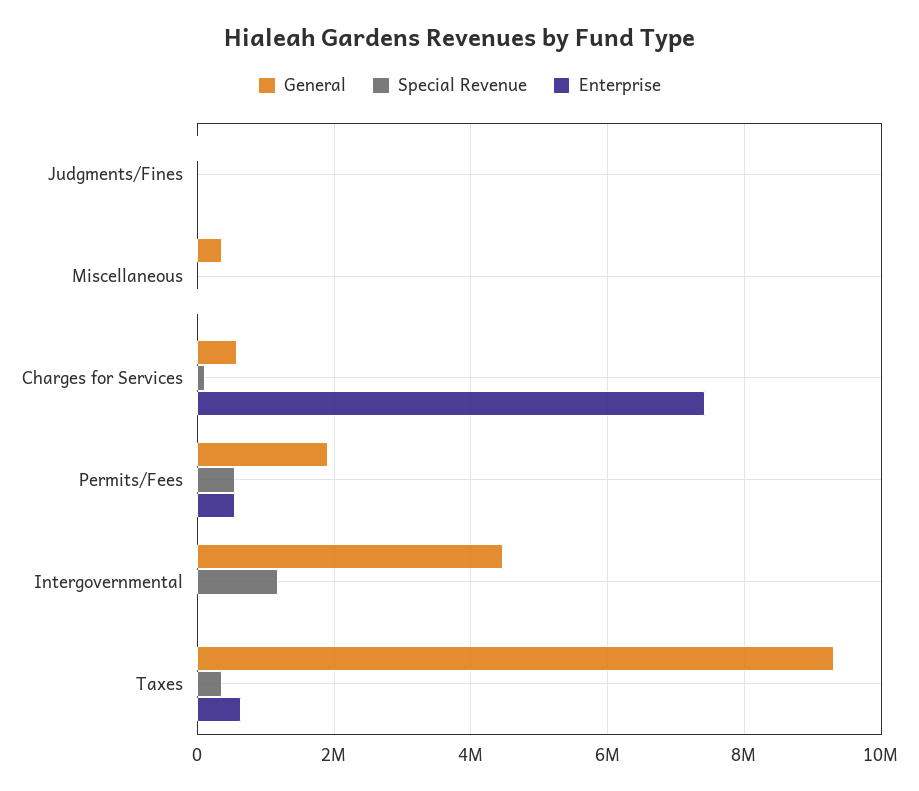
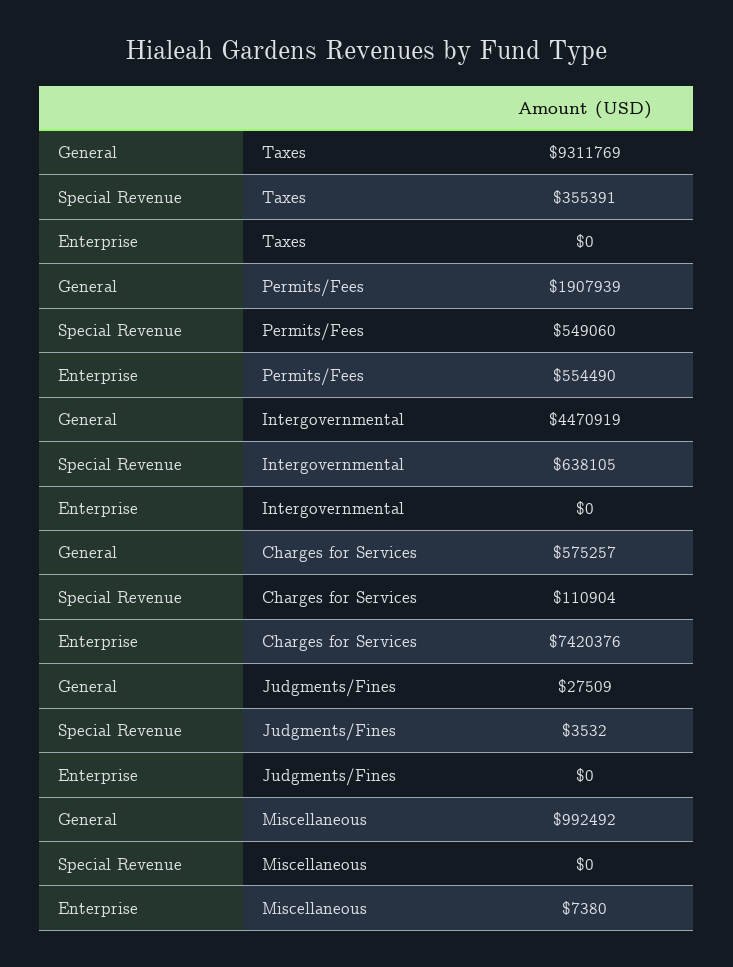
  {
    "General": {
      "Judgments/Fines": 27509,
-     "Miscellaneous": 400000,
+     "Miscellaneous": 992492,
      "Charges for Services": 575257,
      "Permits/Fees": 1907939,
      "Intergovernmental": 4470919,
      "Taxes": 9311769
    },
    "Special Revenue": {
      "Judgments/Fines": 3532,
      "Miscellaneous": 0,
      "Charges for Services": 110904,
      "Permits/Fees": 549060,
-     "Intergovernmental": 1200000,
+     "Intergovernmental": 638105,
      "Taxes": 355391
    },
    "Enterprise": {
      "Judgments/Fines": 0,
      "Miscellaneous": 7380,
      "Charges for Services": 7420376,
      "Permits/Fees": 554490,
      "Intergovernmental": 0,
-     "Taxes": 600000
+     "Taxes": 0
    }
  }

